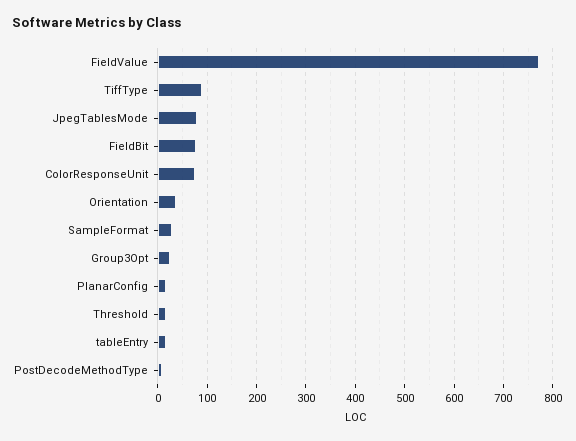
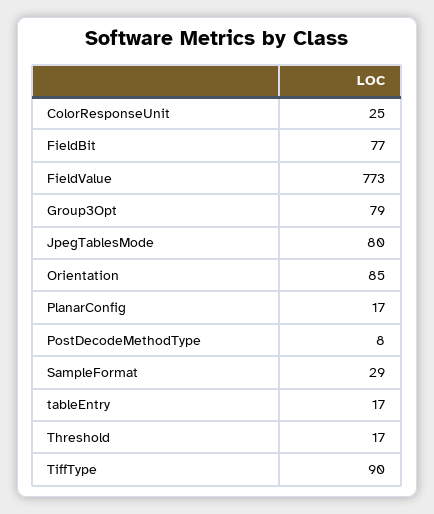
  {
    "FieldValue": 773,
    "TiffType": 90,
    "JpegTablesMode": 80,
    "FieldBit": 77,
-   "ColorResponseUnit": 80,
+   "ColorResponseUnit": 25,
-   "Orientation": 40,
+   "Orientation": 85,
    "SampleFormat": 29,
-   "Group3Opt": 20,
+   "Group3Opt": 79,
    "PlanarConfig": 17,
    "Threshold": 17,
    "tableEntry": 17,
    "PostDecodeMethodType": 8
  }

